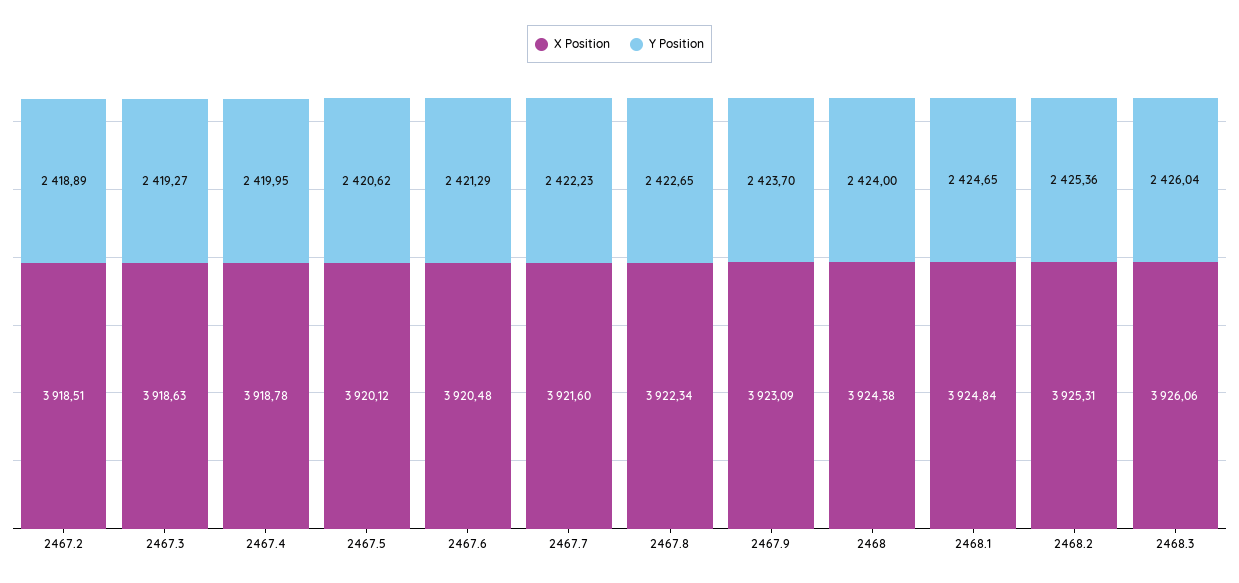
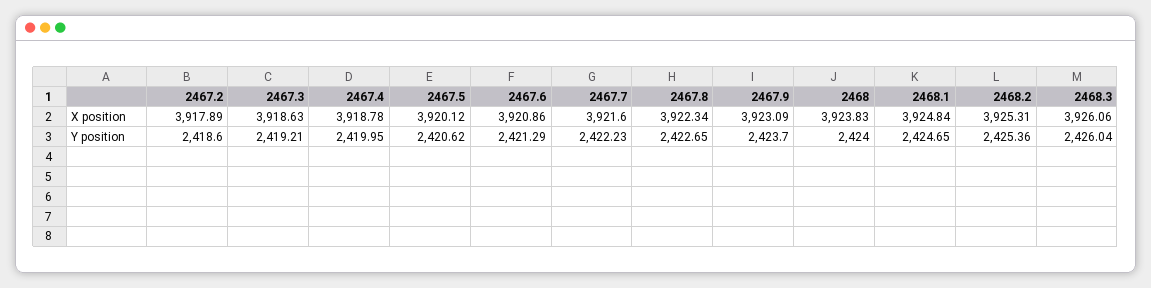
  {
    "X Position": {
-     "2467.2": 3918.51,
+     "2467.2": 3917.89,
      "2467.3": 3918.63,
      "2467.4": 3918.78,
      "2467.5": 3920.12,
-     "2467.6": 3920.48,
+     "2467.6": 3920.86,
      "2467.7": 3921.6,
      "2467.8": 3922.34,
      "2467.9": 3923.09,
-     "2468": 3924.38,
+     "2468": 3923.83,
      "2468.1": 3924.84,
      "2468.2": 3925.31,
      "2468.3": 3926.06
    },
    "Y Position": {
-     "2467.2": 2418.89,
+     "2467.2": 2418.6,
-     "2467.3": 2419.27,
+     "2467.3": 2419.21,
      "2467.4": 2419.95,
      "2467.5": 2420.62,
      "2467.6": 2421.29,
      "2467.7": 2422.23,
      "2467.8": 2422.65,
      "2467.9": 2423.7,
      "2468": 2424,
      "2468.1": 2424.65,
      "2468.2": 2425.36,
      "2468.3": 2426.04
    }
  }

